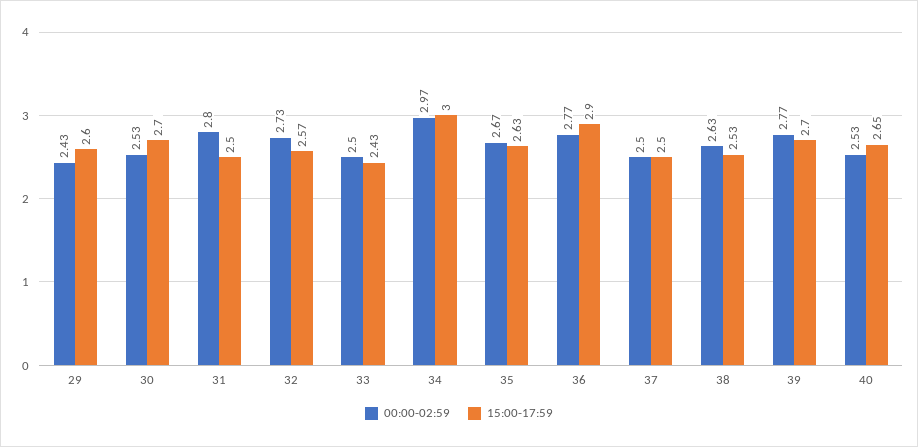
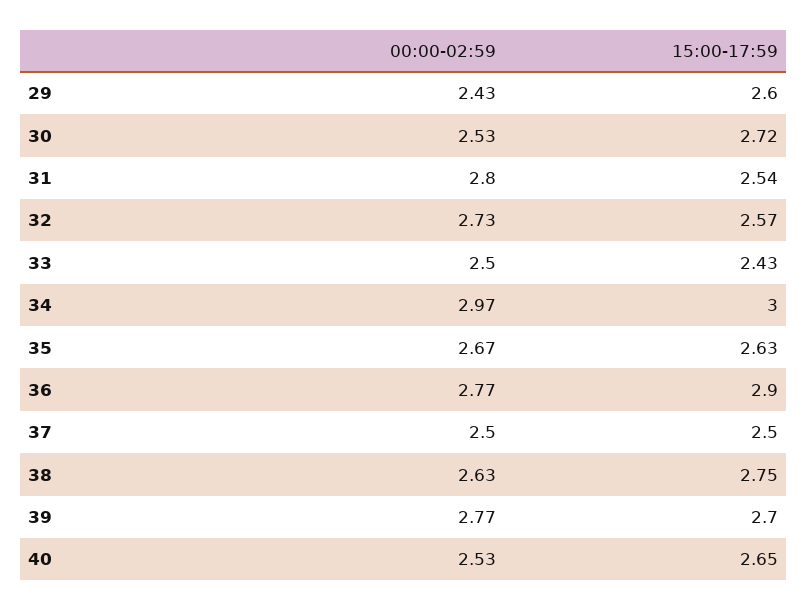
  {
    "00:00-02:59": {
      "29": 2.43,
      "30": 2.53,
      "31": 2.8,
      "32": 2.73,
      "33": 2.5,
      "34": 2.97,
      "35": 2.67,
      "36": 2.77,
      "37": 2.5,
      "38": 2.63,
      "39": 2.77,
      "40": 2.53
    },
    "15:00-17:59": {
      "29": 2.6,
-     "30": 2.7,
+     "30": 2.72,
-     "31": 2.5,
+     "31": 2.54,
      "32": 2.57,
      "33": 2.43,
      "34": 3,
      "35": 2.63,
      "36": 2.9,
      "37": 2.5,
-     "38": 2.53,
+     "38": 2.75,
      "39": 2.7,
      "40": 2.65
    }
  }

